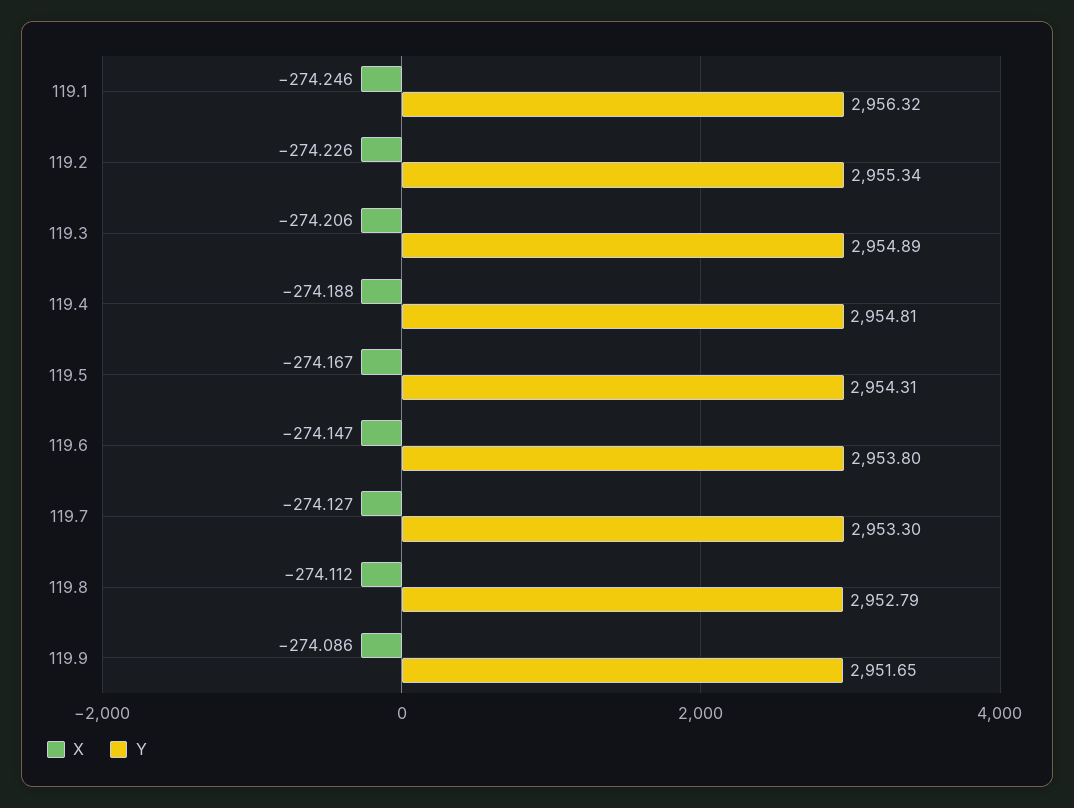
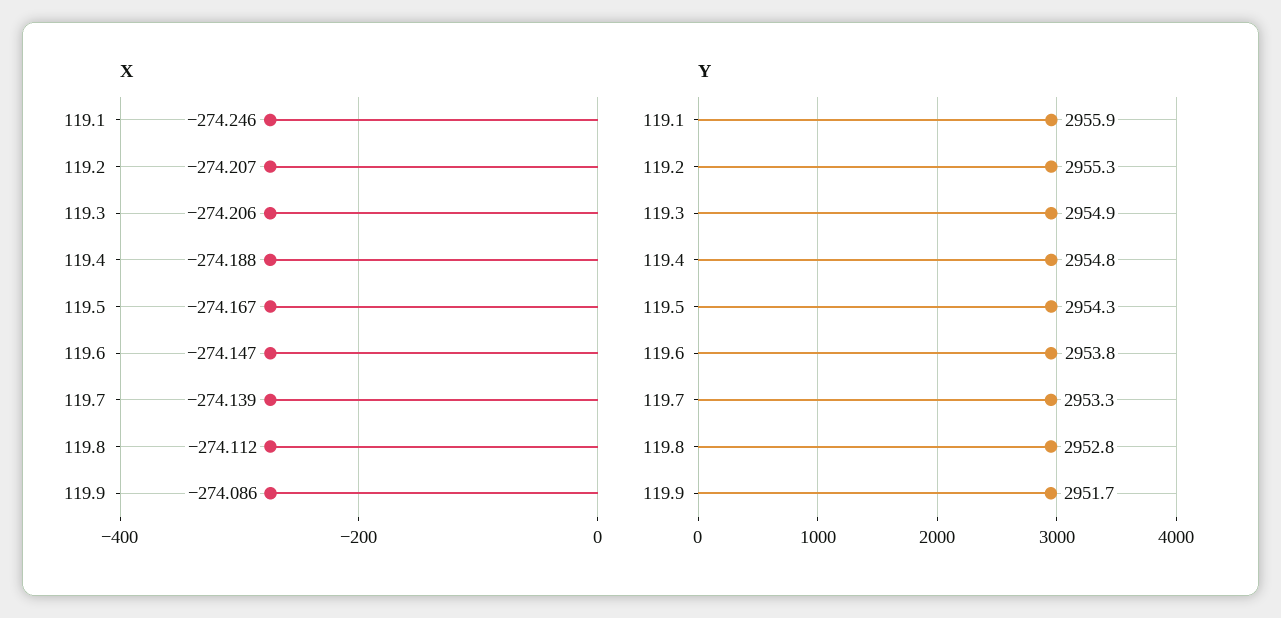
  {
    "X": {
      "119.1": -274.246,
-     "119.2": -274.226,
+     "119.2": -274.207,
      "119.3": -274.206,
      "119.4": -274.188,
      "119.5": -274.167,
      "119.6": -274.147,
-     "119.7": -274.127,
+     "119.7": -274.139,
      "119.8": -274.112,
      "119.9": -274.086
    },
    "Y": {
-     "119.1": 2956.32,
+     "119.1": 2955.9,
      "119.2": 2955.34,
      "119.3": 2954.89,
      "119.4": 2954.81,
      "119.5": 2954.31,
      "119.6": 2953.8,
      "119.7": 2953.3,
      "119.8": 2952.79,
      "119.9": 2951.65
    }
  }

